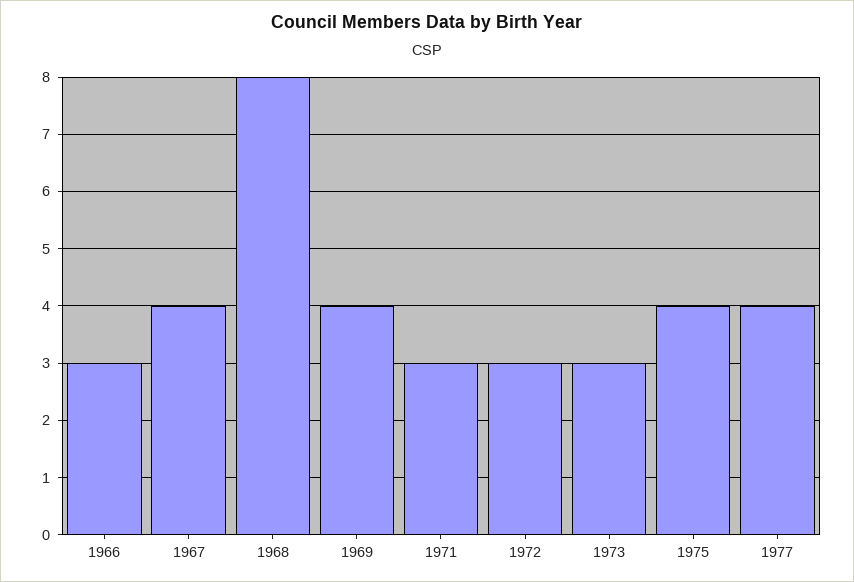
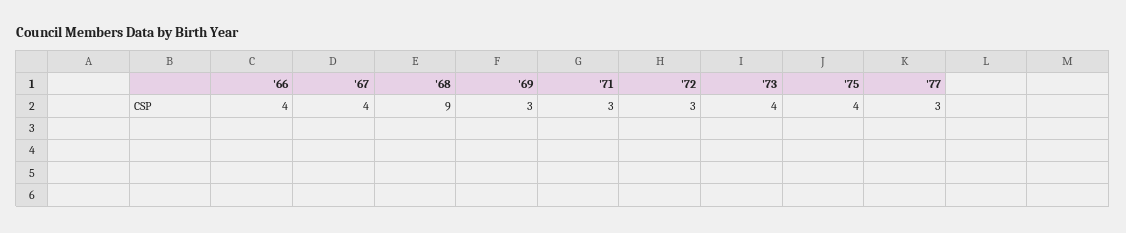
  {
-   "1966": 3,
+   "1966": 4,
    "1967": 4,
-   "1968": 8,
+   "1968": 9,
-   "1969": 4,
+   "1969": 3,
    "1971": 3,
    "1972": 3,
-   "1973": 3,
+   "1973": 4,
    "1975": 4,
-   "1977": 4
+   "1977": 3
  }

